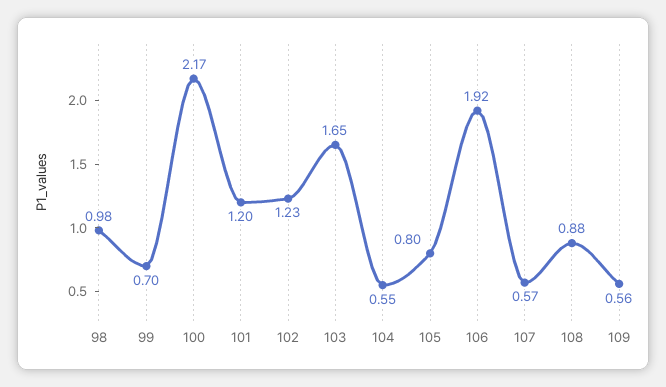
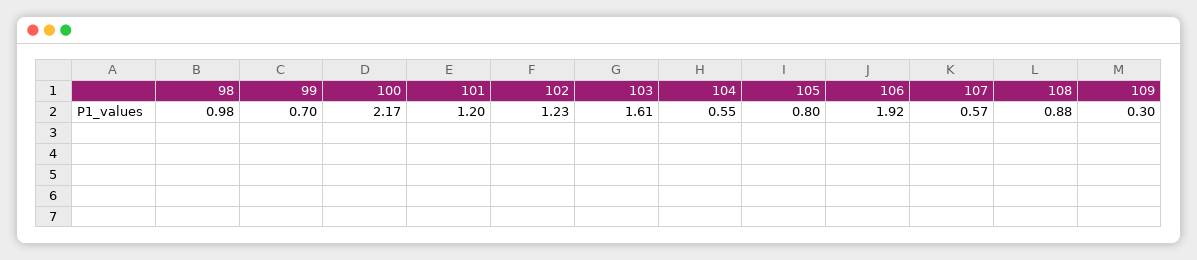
  {
    "98": 0.98,
    "99": 0.7,
    "100": 2.17,
    "101": 1.2,
    "102": 1.23,
-   "103": 1.65,
+   "103": 1.61,
    "104": 0.55,
    "105": 0.8,
    "106": 1.92,
    "107": 0.57,
    "108": 0.88,
-   "109": 0.56
+   "109": 0.3
  }

